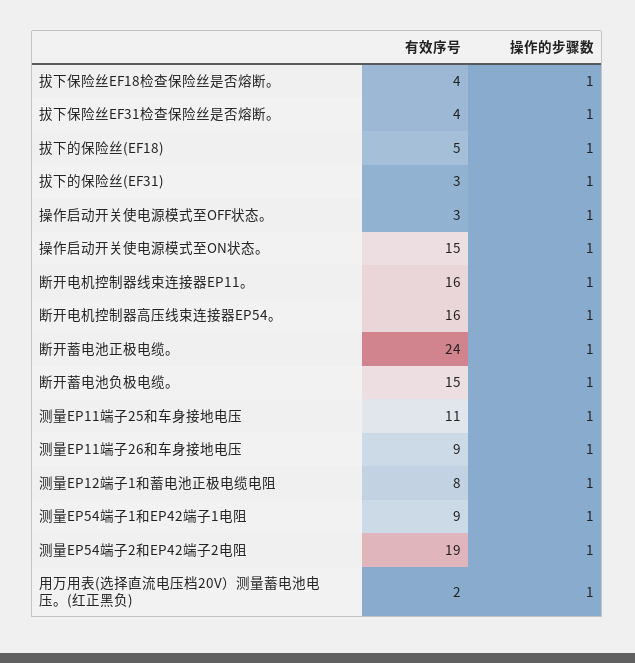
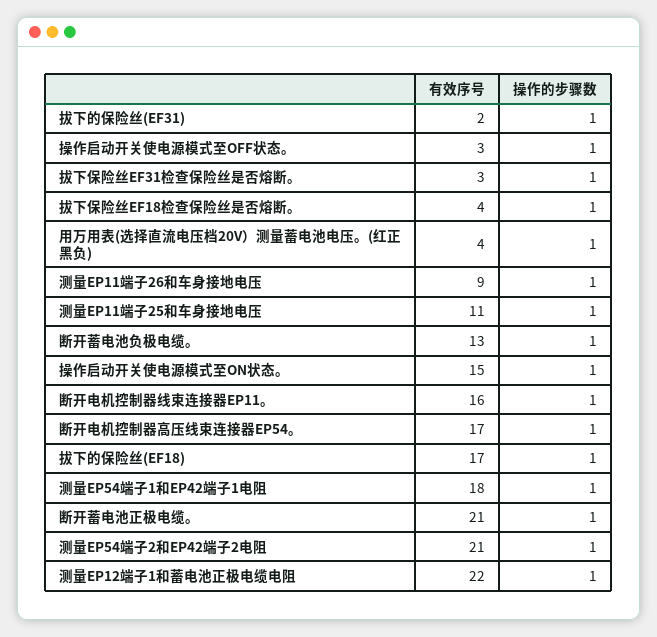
  {
    "有效序号": {
      "拔下保险丝EF18检查保险丝是否熔断。": 4,
-     "拔下保险丝EF31检查保险丝是否熔断。": 4,
+     "拔下保险丝EF31检查保险丝是否熔断。": 3,
-     "拔下的保险丝(EF18)": 5,
+     "拔下的保险丝(EF18)": 17,
-     "拔下的保险丝(EF31)": 3,
+     "拔下的保险丝(EF31)": 2,
      "操作启动开关使电源模式至OFF状态。": 3,
      "操作启动开关使电源模式至ON状态。": 15,
      "断开电机控制器线束连接器EP11。": 16,
-     "断开电机控制器高压线束连接器EP54。": 16,
+     "断开电机控制器高压线束连接器EP54。": 17,
-     "断开蓄电池正极电缆。": 24,
+     "断开蓄电池正极电缆。": 21,
-     "断开蓄电池负极电缆。": 15,
+     "断开蓄电池负极电缆。": 13,
      "测量EP11端子25和车身接地电压": 11,
      "测量EP11端子26和车身接地电压": 9,
-     "测量EP12端子1和蓄电池正极电缆电阻": 8,
+     "测量EP12端子1和蓄电池正极电缆电阻": 22,
-     "测量EP54端子1和EP42端子1电阻": 9,
+     "测量EP54端子1和EP42端子1电阻": 18,
-     "测量EP54端子2和EP42端子2电阻": 19,
+     "测量EP54端子2和EP42端子2电阻": 21,
-     "用万用表(选择直流电压档20V）测量蓄电池电压。(红正黑负)": 2
+     "用万用表(选择直流电压档20V）测量蓄电池电压。(红正黑负)": 4
    },
    "操作的步骤数": {
      "拔下保险丝EF18检查保险丝是否熔断。": 1,
      "拔下保险丝EF31检查保险丝是否熔断。": 1,
      "拔下的保险丝(EF18)": 1,
      "拔下的保险丝(EF31)": 1,
      "操作启动开关使电源模式至OFF状态。": 1,
      "操作启动开关使电源模式至ON状态。": 1,
      "断开电机控制器线束连接器EP11。": 1,
      "断开电机控制器高压线束连接器EP54。": 1,
      "断开蓄电池正极电缆。": 1,
      "断开蓄电池负极电缆。": 1,
      "测量EP11端子25和车身接地电压": 1,
      "测量EP11端子26和车身接地电压": 1,
      "测量EP12端子1和蓄电池正极电缆电阻": 1,
      "测量EP54端子1和EP42端子1电阻": 1,
      "测量EP54端子2和EP42端子2电阻": 1,
      "用万用表(选择直流电压档20V）测量蓄电池电压。(红正黑负)": 1
    }
  }

